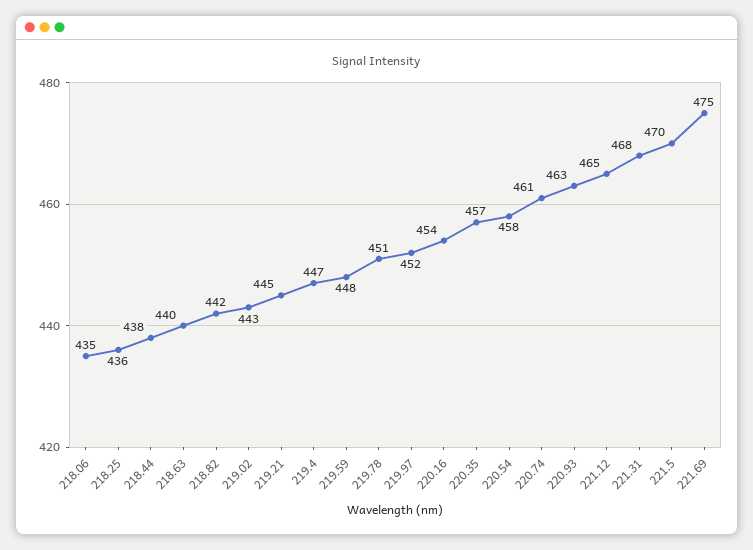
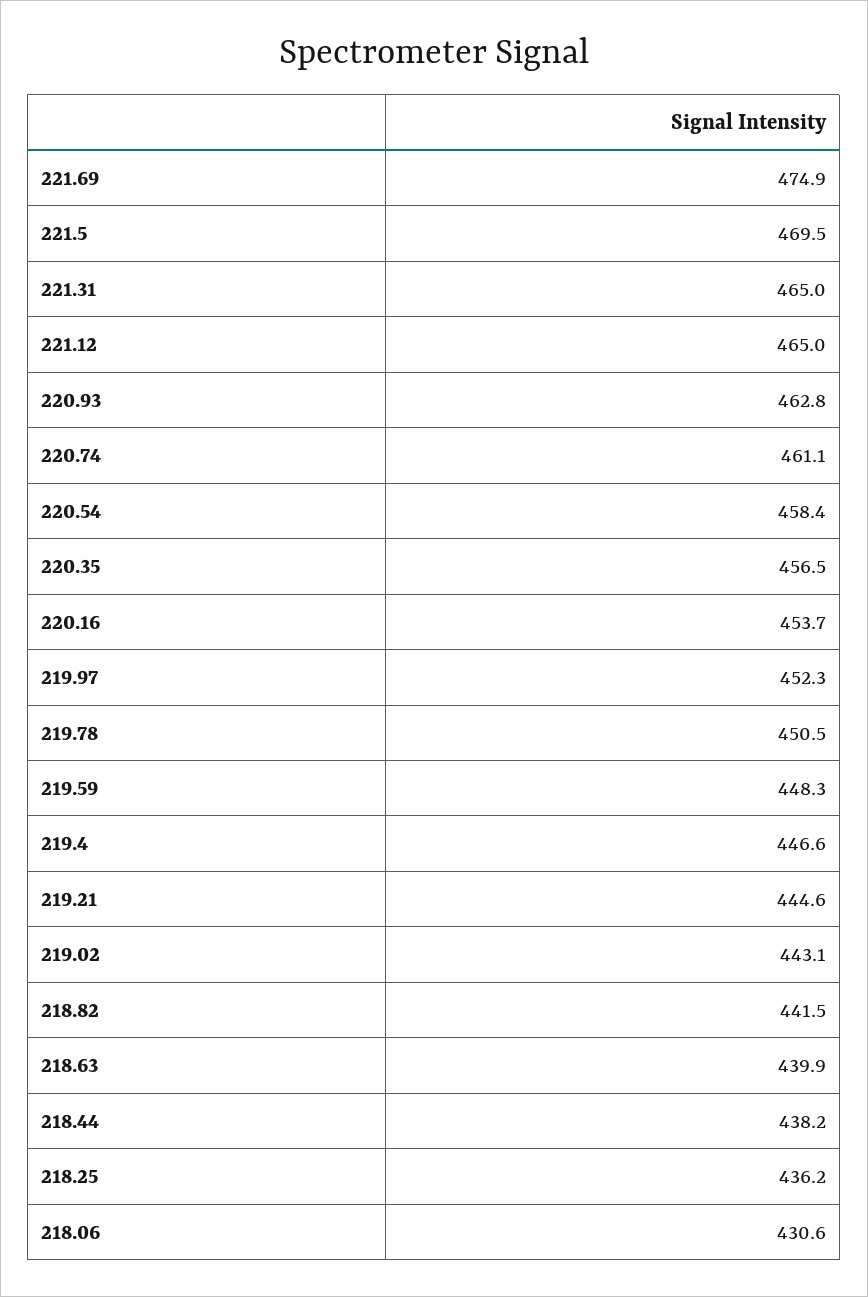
  {
-   "218.06": 435,
+   "218.06": 430.6,
    "218.25": 436.2,
    "218.44": 438.2,
    "218.63": 439.9,
    "218.82": 441.5,
    "219.02": 443.1,
    "219.21": 444.6,
    "219.4": 446.6,
    "219.59": 448.3,
    "219.78": 450.5,
    "219.97": 452.3,
    "220.16": 453.7,
    "220.35": 456.5,
    "220.54": 458.4,
    "220.74": 461.1,
    "220.93": 462.8,
    "221.12": 465,
-   "221.31": 468,
+   "221.31": 465,
    "221.5": 469.5,
    "221.69": 474.9
  }

